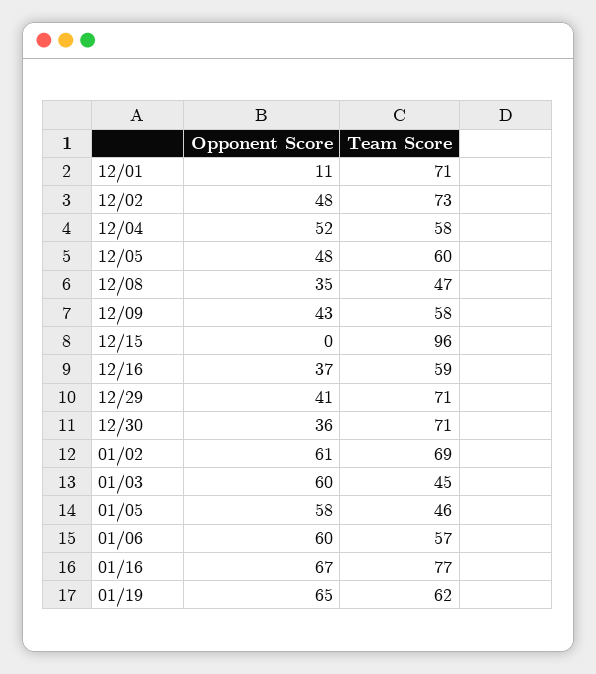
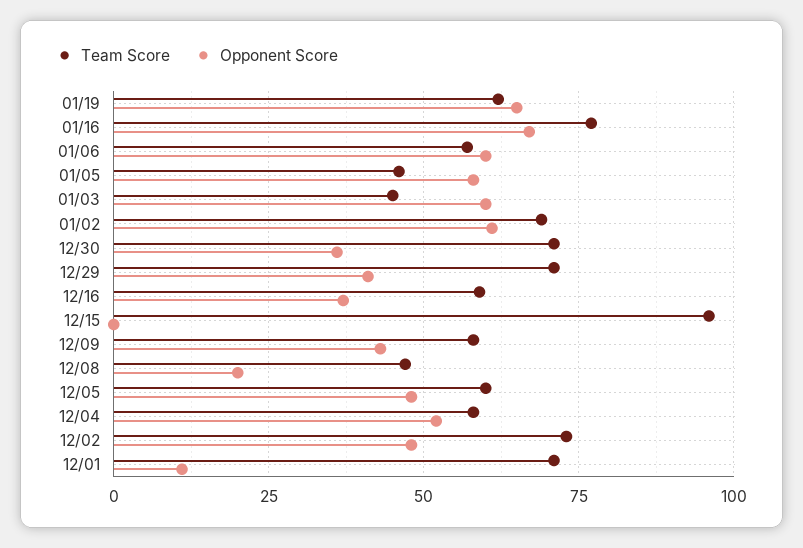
  {
    "Opponent Score": {
      "12/01": 11,
      "12/02": 48,
      "12/04": 52,
      "12/05": 48,
-     "12/08": 35,
+     "12/08": 20,
      "12/09": 43,
      "12/15": 0,
      "12/16": 37,
      "12/29": 41,
      "12/30": 36,
      "01/02": 61,
      "01/03": 60,
      "01/05": 58,
      "01/06": 60,
      "01/16": 67,
      "01/19": 65
    },
    "Team Score": {
      "12/01": 71,
      "12/02": 73,
      "12/04": 58,
      "12/05": 60,
      "12/08": 47,
      "12/09": 58,
      "12/15": 96,
      "12/16": 59,
      "12/29": 71,
      "12/30": 71,
      "01/02": 69,
      "01/03": 45,
      "01/05": 46,
      "01/06": 57,
      "01/16": 77,
      "01/19": 62
    }
  }

